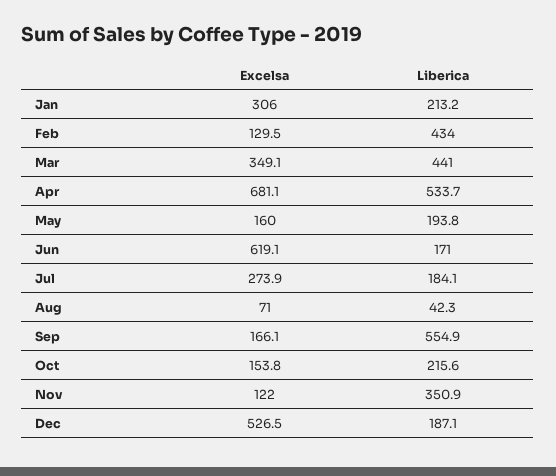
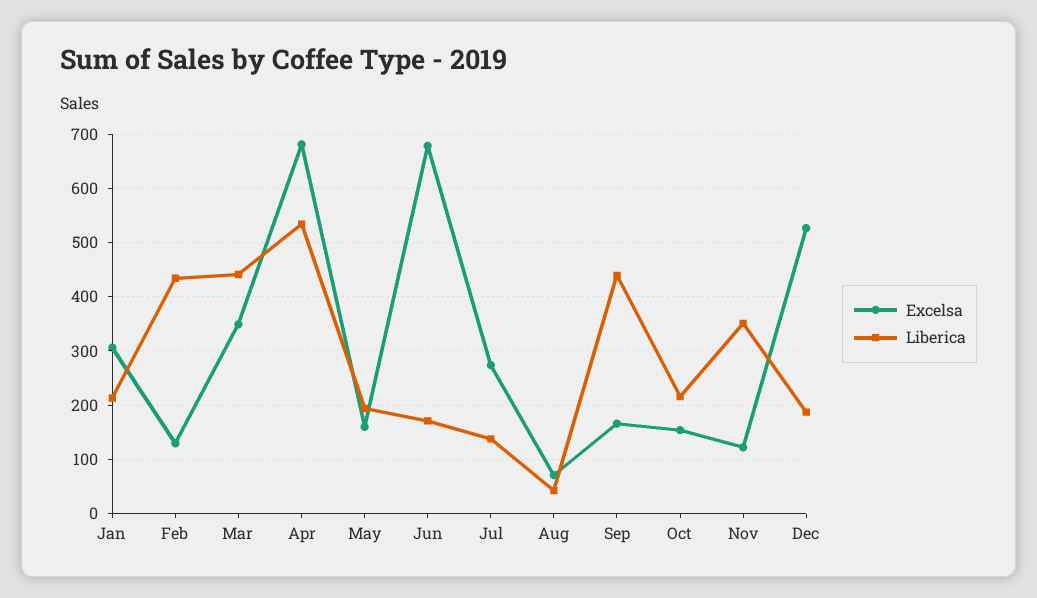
  {
    "Excelsa": {
      "Jan": 306,
      "Feb": 129.5,
      "Mar": 349.1,
      "Apr": 681.1,
      "May": 160,
-     "Jun": 619.1,
+     "Jun": 680,
      "Jul": 273.9,
      "Aug": 71,
      "Sep": 166.1,
      "Oct": 153.8,
      "Nov": 122,
      "Dec": 526.5
    },
    "Liberica": {
      "Jan": 213.2,
      "Feb": 434,
      "Mar": 441,
      "Apr": 533.7,
      "May": 193.8,
      "Jun": 171,
-     "Jul": 184.1,
+     "Jul": 140,
      "Aug": 42.3,
-     "Sep": 554.9,
+     "Sep": 440,
      "Oct": 215.6,
      "Nov": 350.9,
      "Dec": 187.1
    }
  }

